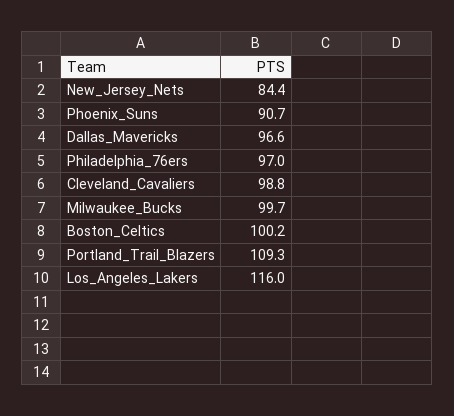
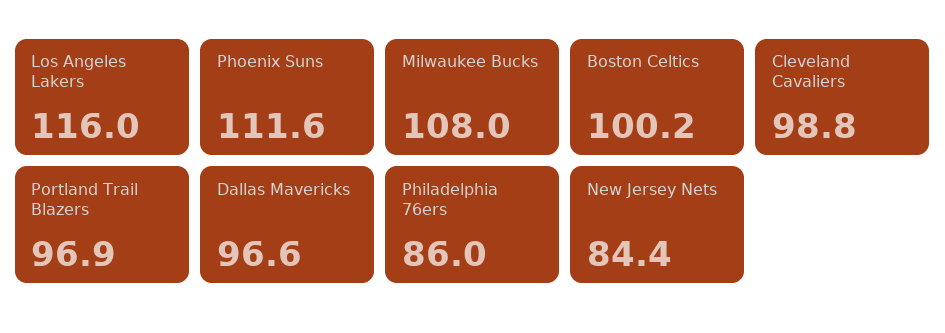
  {
    "New_Jersey_Nets": 84.4,
-   "Phoenix_Suns": 90.7,
+   "Phoenix_Suns": 111.6,
    "Dallas_Mavericks": 96.6,
-   "Philadelphia_76ers": 97,
+   "Philadelphia_76ers": 86,
    "Cleveland_Cavaliers": 98.8,
-   "Milwaukee_Bucks": 99.7,
+   "Milwaukee_Bucks": 108,
    "Boston_Celtics": 100.2,
-   "Portland_Trail_Blazers": 109.3,
+   "Portland_Trail_Blazers": 96.9,
    "Los_Angeles_Lakers": 116
  }

